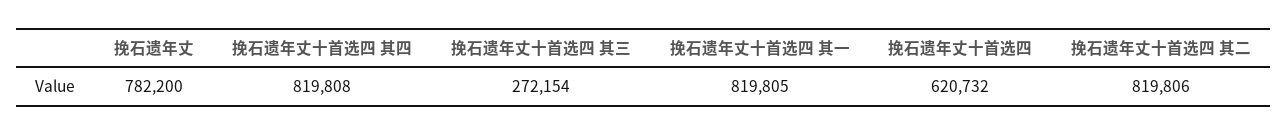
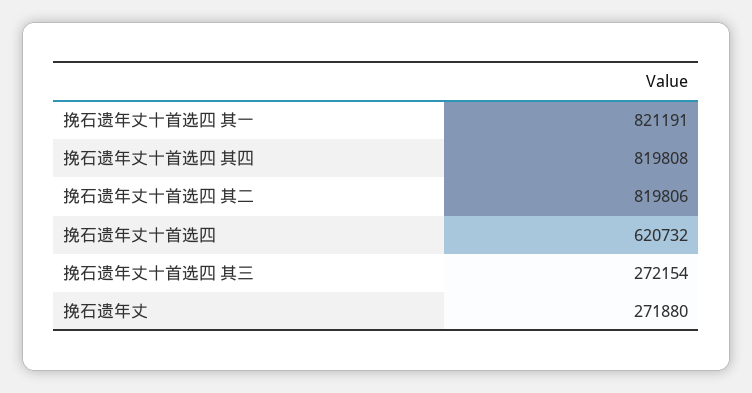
  {
-   "挽石遗年丈": 782200,
+   "挽石遗年丈": 271880,
    "挽石遗年丈十首选四 其四": 819808,
    "挽石遗年丈十首选四 其三": 272154,
-   "挽石遗年丈十首选四 其一": 819805,
+   "挽石遗年丈十首选四 其一": 821191,
    "挽石遗年丈十首选四": 620732,
    "挽石遗年丈十首选四 其二": 819806
  }

